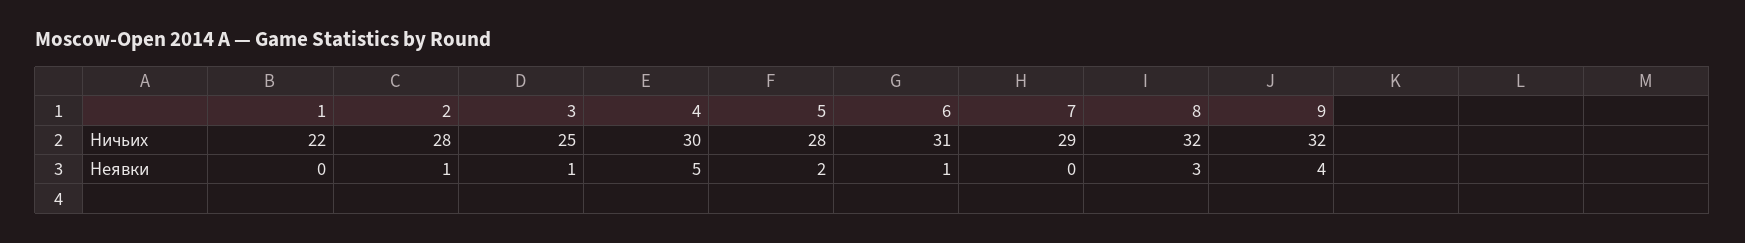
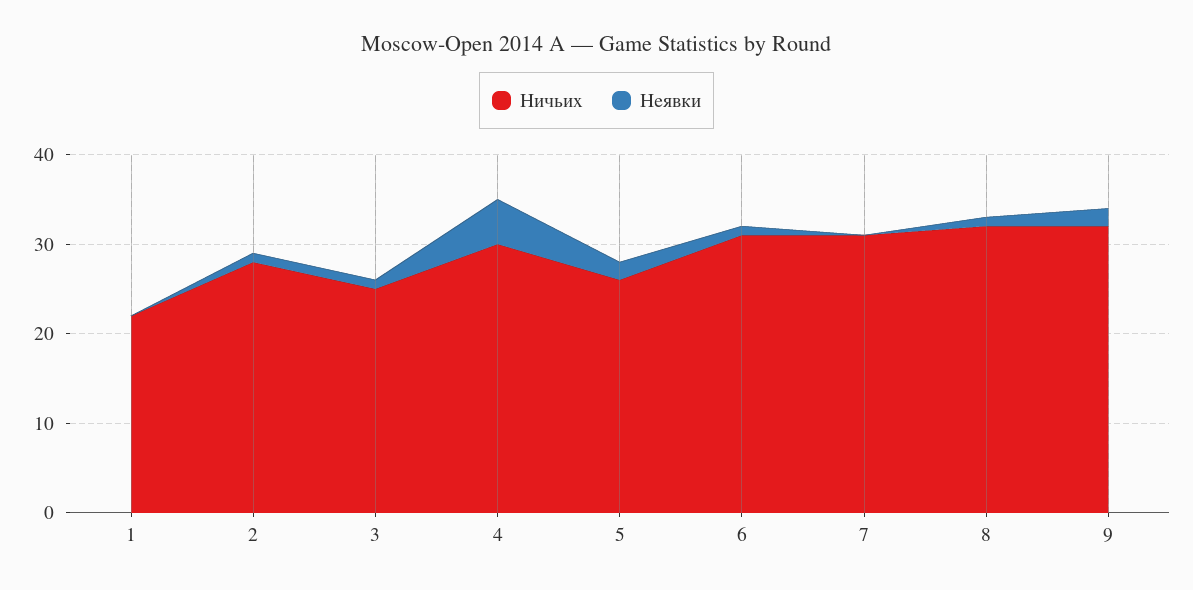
  {
    "Ничьих": {
      "1": 22,
      "2": 28,
      "3": 25,
      "4": 30,
-     "5": 28,
+     "5": 26,
      "6": 31,
-     "7": 29,
+     "7": 31,
      "8": 32,
      "9": 32
    },
    "Неявки": {
      "1": 0,
      "2": 1,
      "3": 1,
      "4": 5,
      "5": 2,
      "6": 1,
      "7": 0,
-     "8": 3,
+     "8": 1,
-     "9": 4
+     "9": 2
    }
  }

